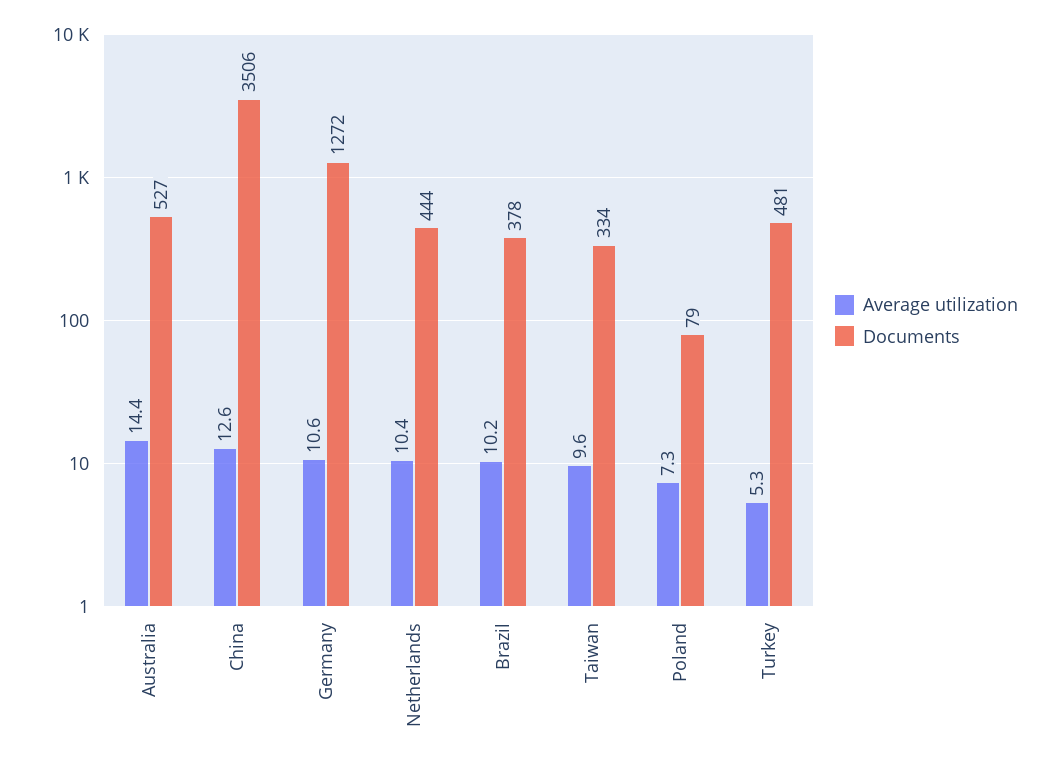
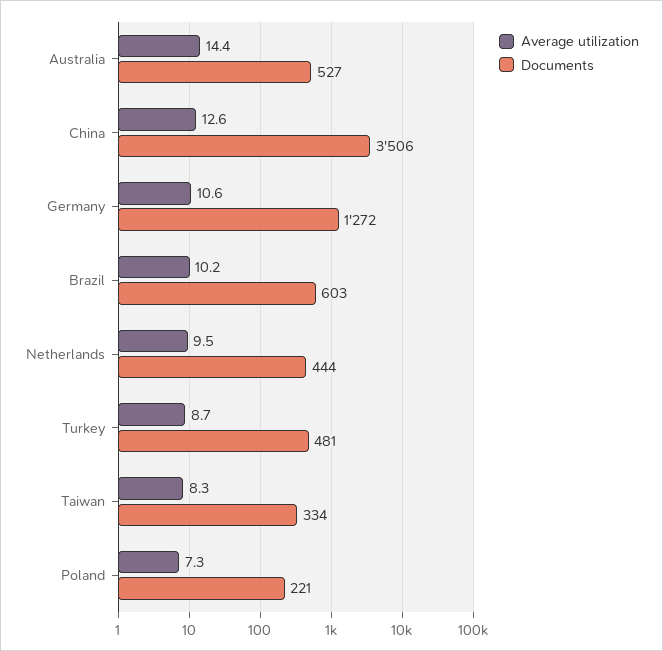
  {
    "Average utilization": {
      "Australia": 14.4,
      "China": 12.6,
      "Germany": 10.6,
-     "Netherlands": 10.4,
+     "Netherlands": 9.5,
      "Brazil": 10.2,
-     "Taiwan": 9.6,
+     "Taiwan": 8.3,
      "Poland": 7.3,
-     "Turkey": 5.3
+     "Turkey": 8.7
    },
    "Documents": {
      "Australia": 527,
      "China": 3506,
      "Germany": 1272,
      "Netherlands": 444,
-     "Brazil": 378,
+     "Brazil": 603,
      "Taiwan": 334,
-     "Poland": 79,
+     "Poland": 221,
      "Turkey": 481
    }
  }

